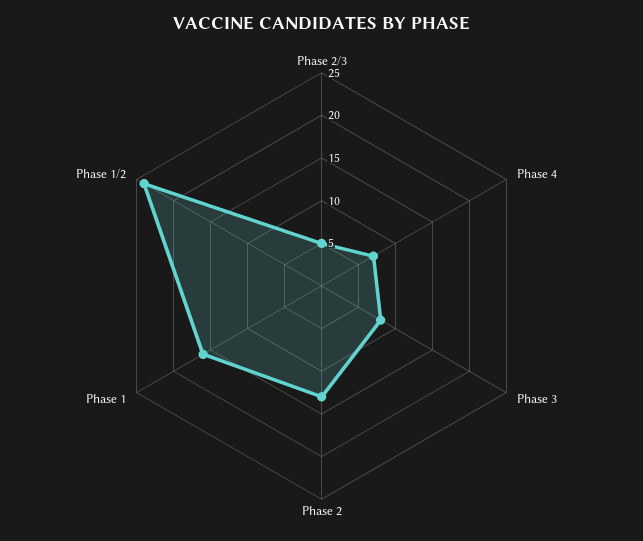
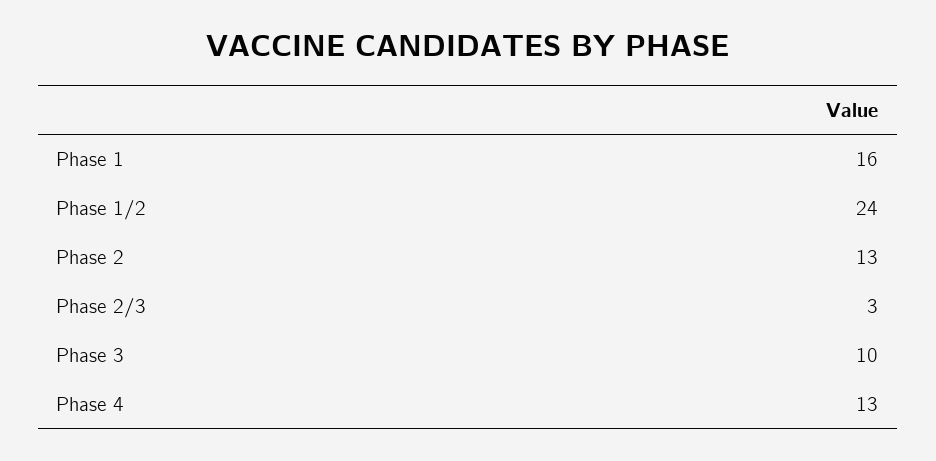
  {
-   "Phase 2/3": 5,
+   "Phase 2/3": 3,
-   "Phase 4": 7,
+   "Phase 4": 13,
-   "Phase 3": 8,
+   "Phase 3": 10,
    "Phase 2": 13,
    "Phase 1": 16,
    "Phase 1/2": 24
  }

